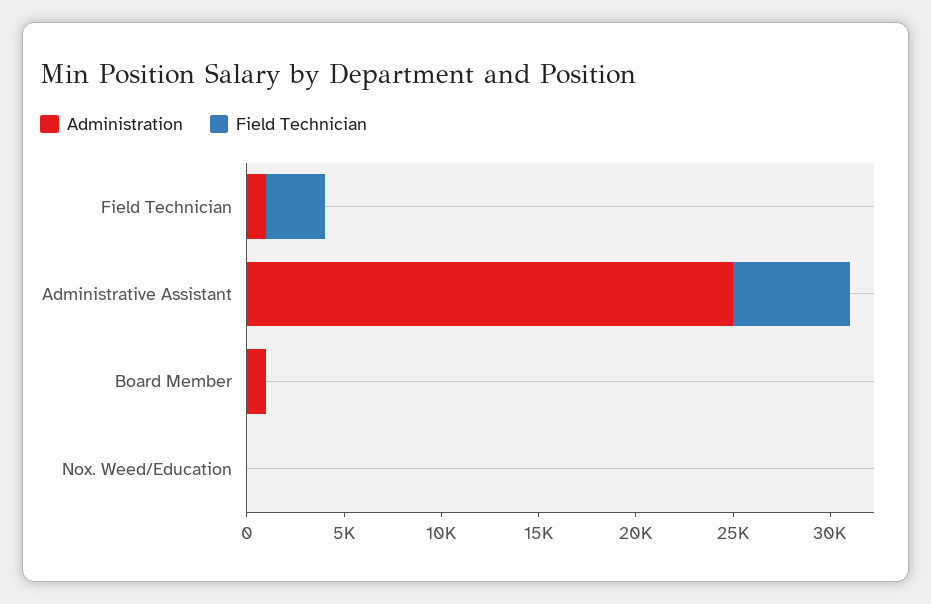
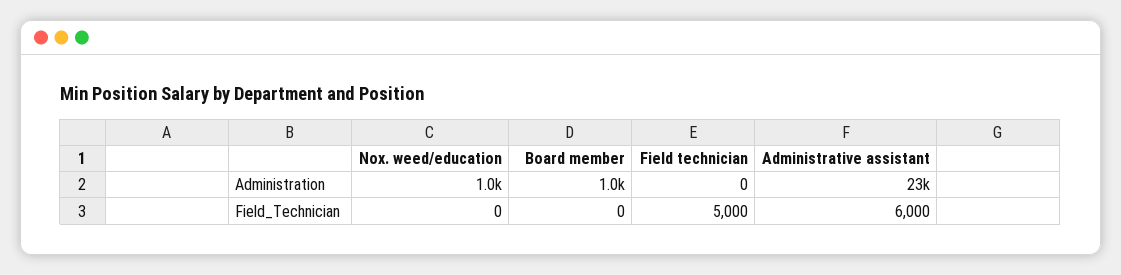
  {
    "Administration": {
-     "Field Technician": 1000,
+     "Field Technician": 0,
-     "Administrative Assistant": 25000,
+     "Administrative Assistant": 23000,
      "Board Member": 1000,
-     "Nox. Weed/Education": 0
+     "Nox. Weed/Education": 1000
    },
    "Field Technician": {
-     "Field Technician": 3000,
+     "Field Technician": 5000,
      "Administrative Assistant": 6000,
      "Board Member": 0,
      "Nox. Weed/Education": 0
    }
  }

